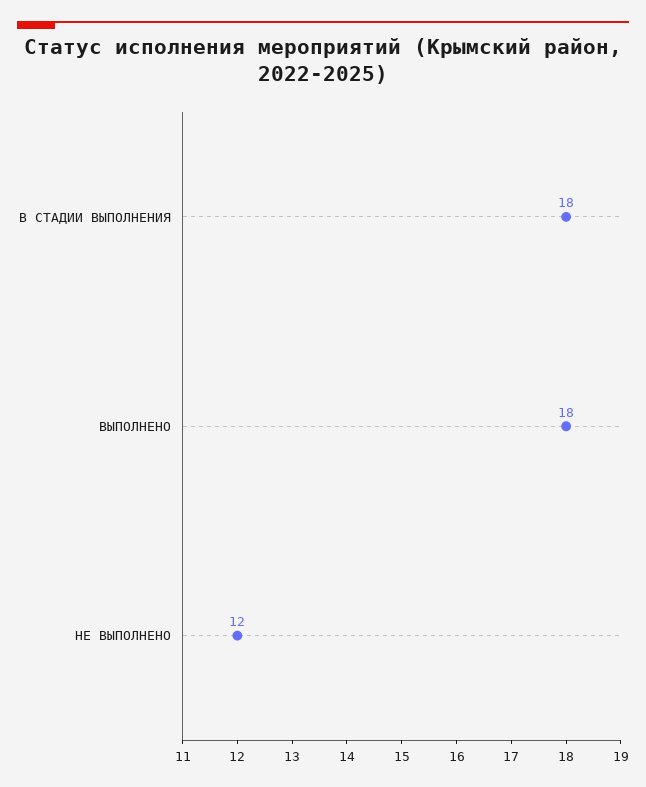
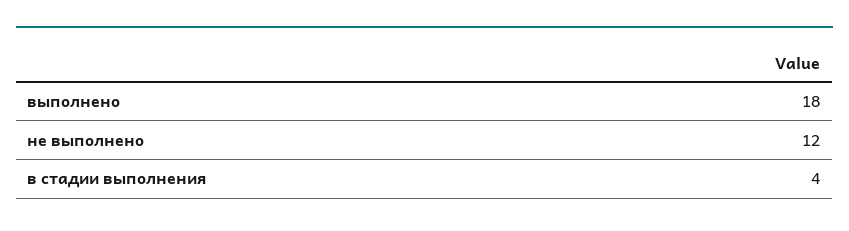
  {
-   "В СТАДИИ ВЫПОЛНЕНИЯ": 18,
+   "В СТАДИИ ВЫПОЛНЕНИЯ": 4,
    "ВЫПОЛНЕНО": 18,
    "НЕ ВЫПОЛНЕНО": 12
  }

